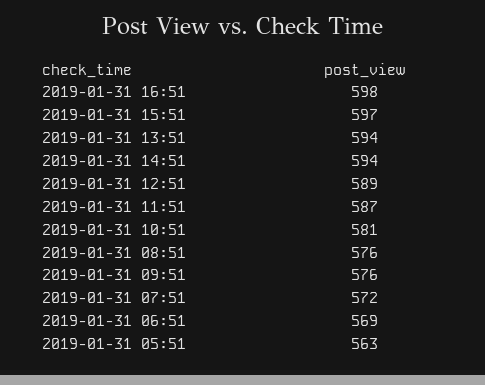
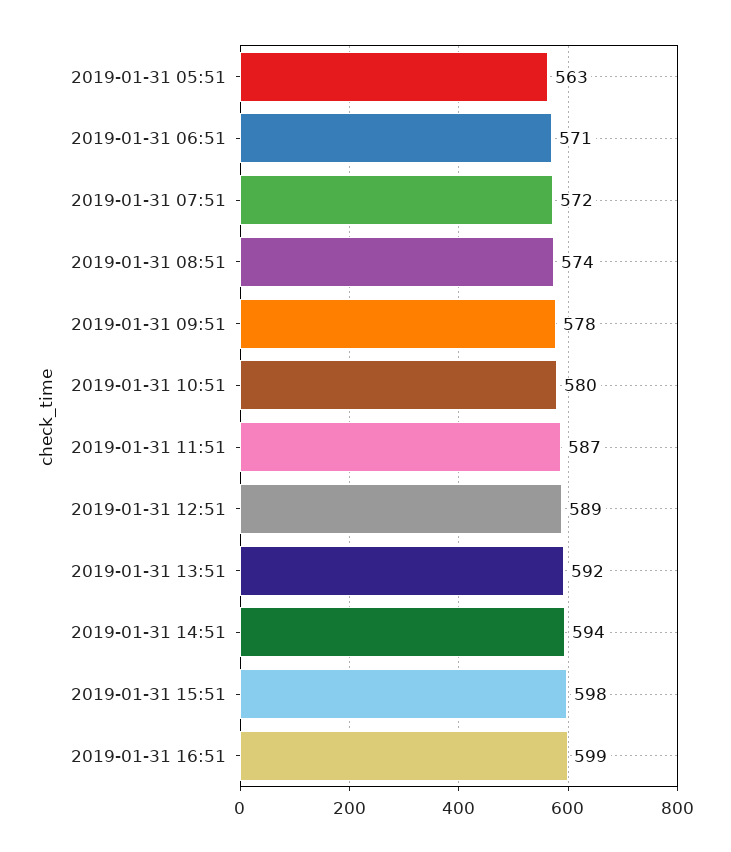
  {
-   "2019-01-31 16:51": 598,
+   "2019-01-31 16:51": 599,
-   "2019-01-31 15:51": 597,
+   "2019-01-31 15:51": 598,
-   "2019-01-31 13:51": 594,
+   "2019-01-31 13:51": 592,
    "2019-01-31 14:51": 594,
    "2019-01-31 12:51": 589,
    "2019-01-31 11:51": 587,
-   "2019-01-31 10:51": 581,
+   "2019-01-31 10:51": 580,
-   "2019-01-31 08:51": 576,
+   "2019-01-31 08:51": 574,
-   "2019-01-31 09:51": 576,
+   "2019-01-31 09:51": 578,
    "2019-01-31 07:51": 572,
-   "2019-01-31 06:51": 569,
+   "2019-01-31 06:51": 571,
    "2019-01-31 05:51": 563
  }

